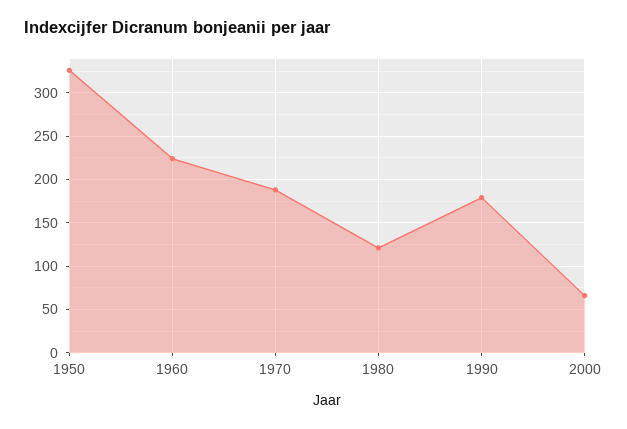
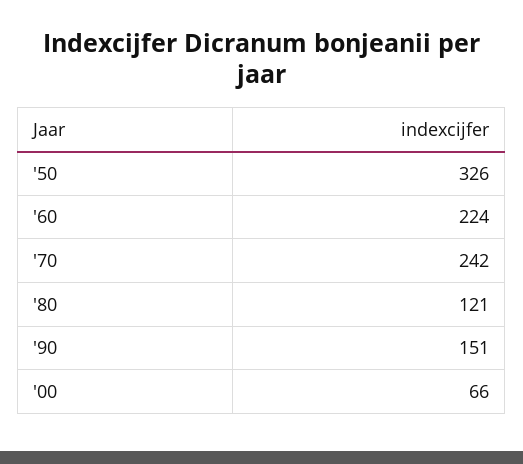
  {
    "1950": 326,
    "1960": 224,
-   "1970": 190,
+   "1970": 242,
    "1980": 121,
-   "1990": 180,
+   "1990": 151,
    "2000": 66
  }

